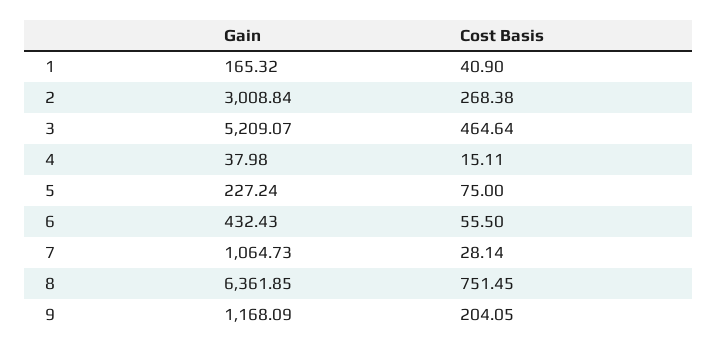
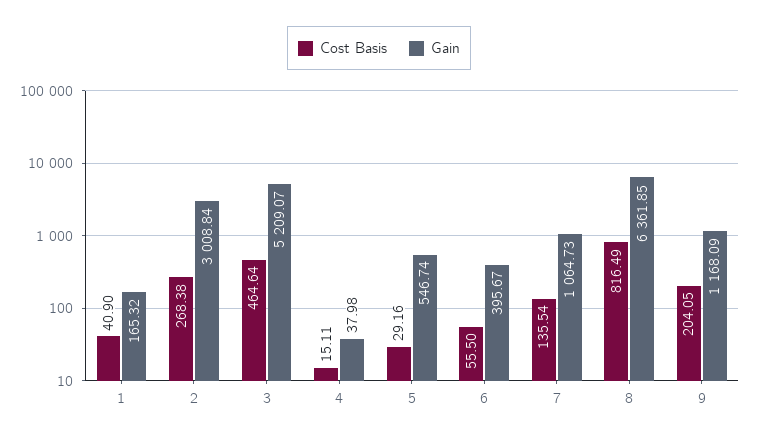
  {
    "Gain": {
      "1": 165.32,
      "2": 3008.84,
      "3": 5209.07,
      "4": 37.98,
-     "5": 227.24,
+     "5": 546.74,
-     "6": 432.43,
+     "6": 395.67,
      "7": 1064.73,
      "8": 6361.85,
      "9": 1168.09
    },
    "Cost Basis": {
      "1": 40.9,
      "2": 268.38,
      "3": 464.64,
      "4": 15.11,
-     "5": 75,
+     "5": 29.16,
      "6": 55.5,
-     "7": 28.14,
+     "7": 135.54,
-     "8": 751.45,
+     "8": 816.49,
      "9": 204.05
    }
  }

